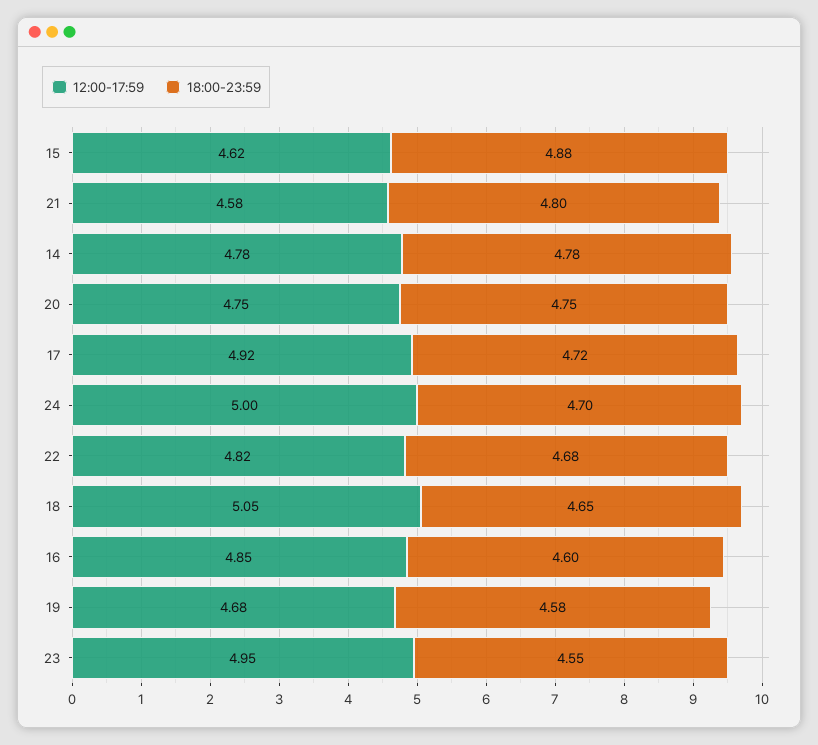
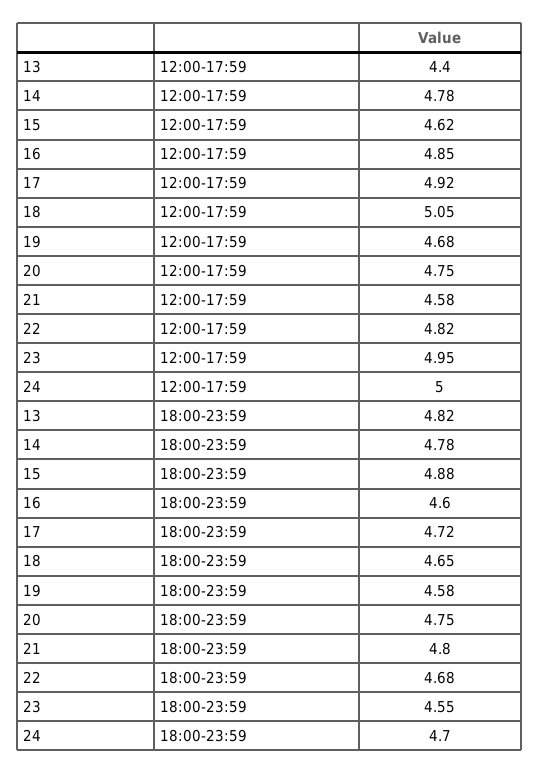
  {
    "12:00-17:59": {
      "15": 4.62,
      "21": 4.58,
      "14": 4.78,
      "20": 4.75,
      "17": 4.92,
      "24": 5,
      "22": 4.82,
      "18": 5.05,
      "16": 4.85,
      "19": 4.68,
-     "23": 4.95
+     "23": 4.95,
+     "13": 4.4
    },
    "18:00-23:59": {
      "15": 4.88,
      "21": 4.8,
      "14": 4.78,
      "20": 4.75,
      "17": 4.72,
      "24": 4.7,
      "22": 4.68,
      "18": 4.65,
      "16": 4.6,
      "19": 4.58,
-     "23": 4.55
+     "23": 4.55,
+     "13": 4.82
    }
  }

